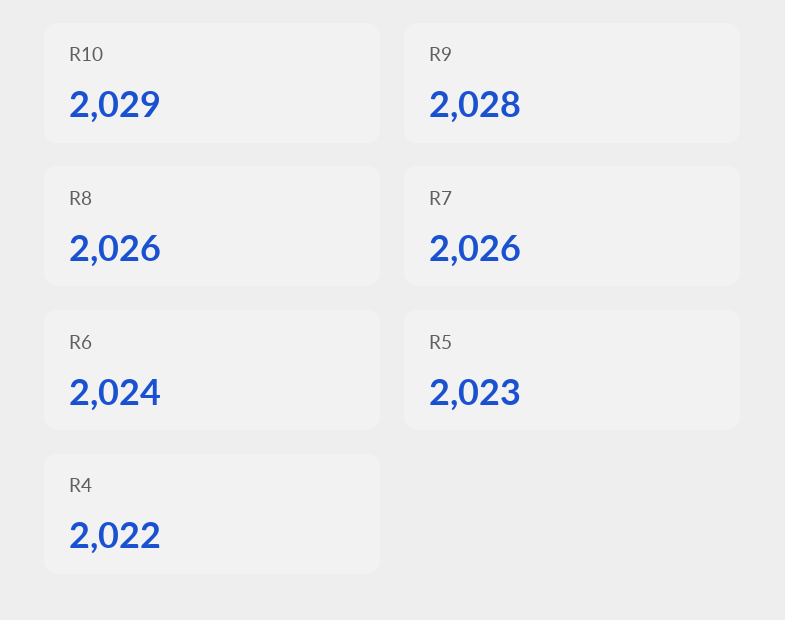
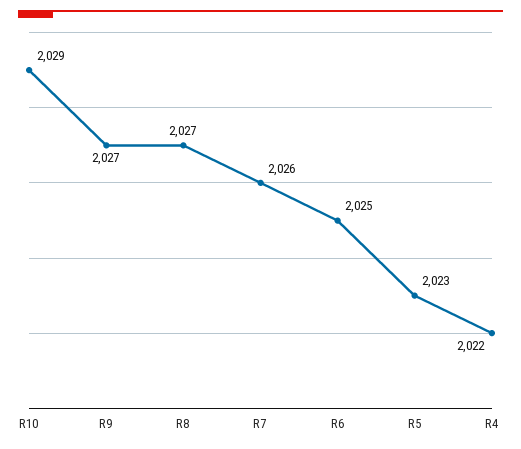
  {
    "R10": 2029,
-   "R9": 2028,
+   "R9": 2027,
-   "R8": 2026,
+   "R8": 2027,
    "R7": 2026,
-   "R6": 2024,
+   "R6": 2025,
    "R5": 2023,
    "R4": 2022
  }

